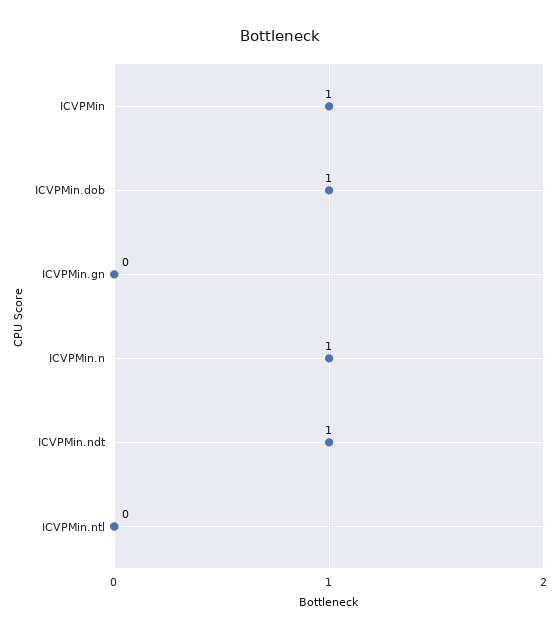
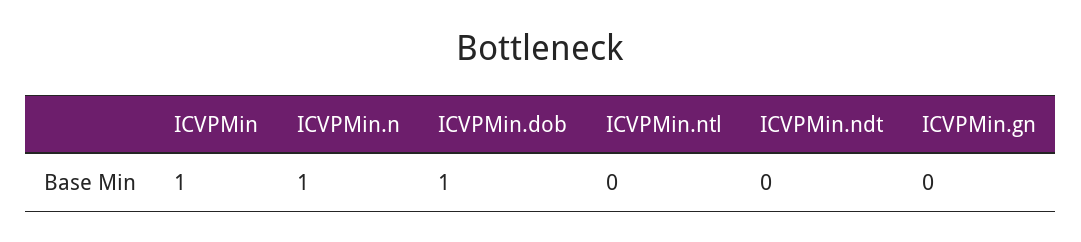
  {
    "ICVPMin": 1,
    "ICVPMin.dob": 1,
    "ICVPMin.gn": 0,
    "ICVPMin.n": 1,
-   "ICVPMin.ndt": 1,
+   "ICVPMin.ndt": 0,
    "ICVPMin.ntl": 0
  }

